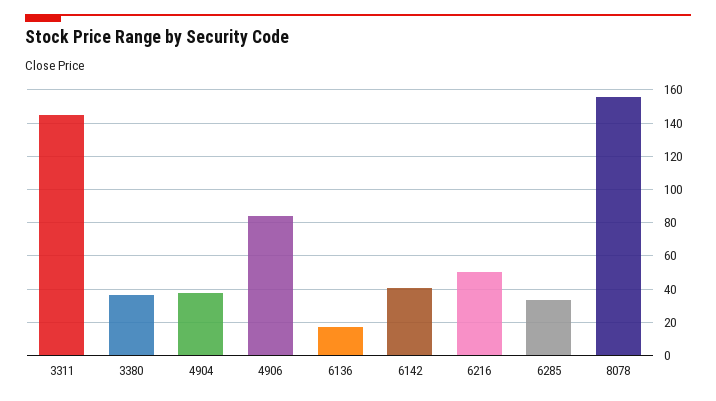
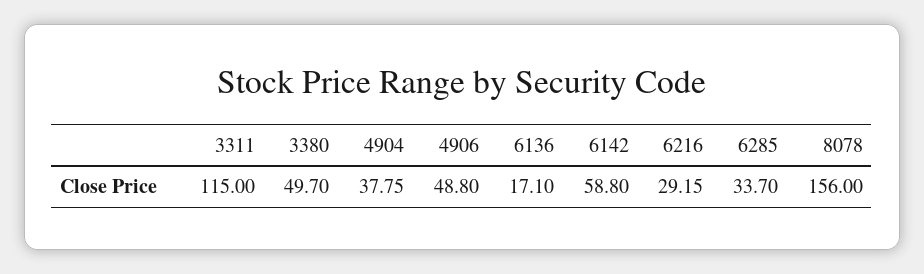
  {
-   "3311": 145,
+   "3311": 115,
-   "3380": 35,
+   "3380": 49.7,
    "4904": 37.75,
-   "4906": 85,
+   "4906": 48.8,
    "6136": 17.1,
-   "6142": 40,
+   "6142": 58.8,
-   "6216": 50,
+   "6216": 29.15,
    "6285": 33.7,
    "8078": 156
  }

